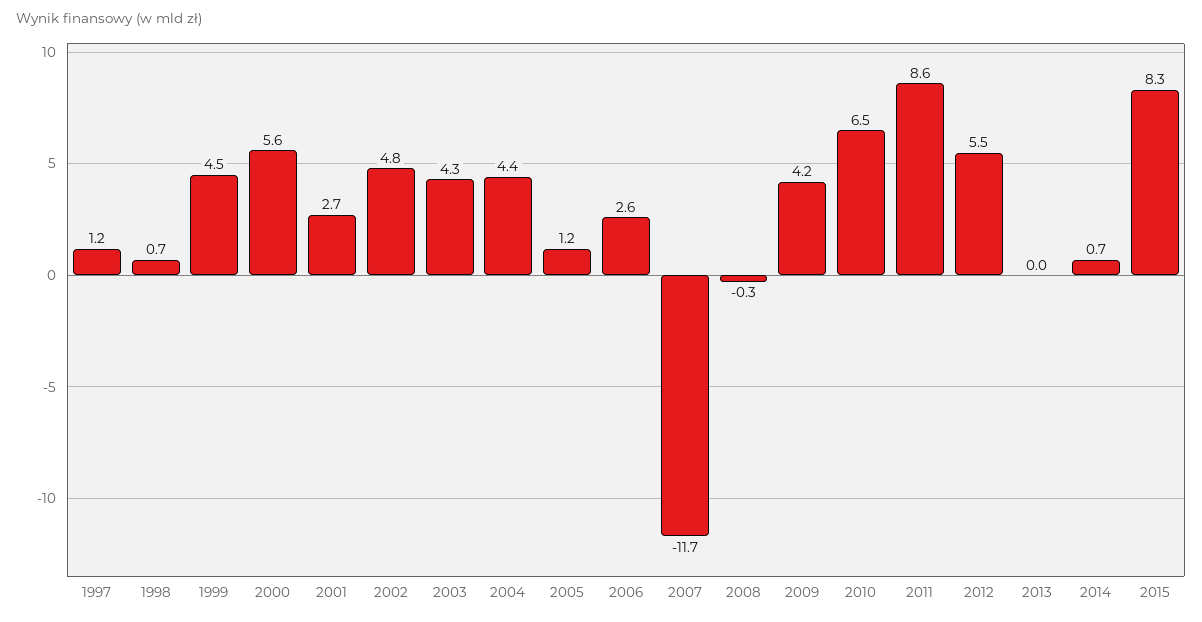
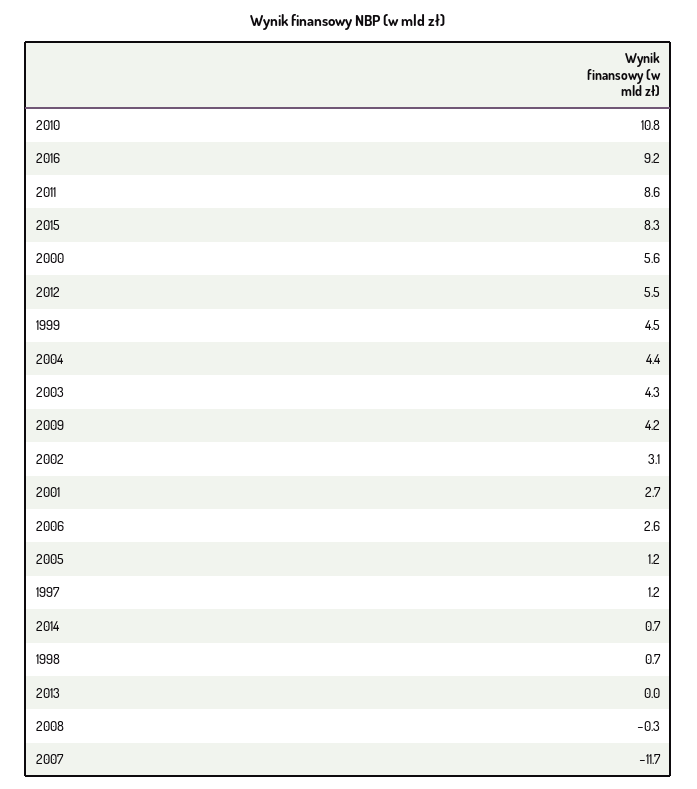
  {
    "1997": 1.2,
    "1998": 0.7,
    "1999": 4.5,
    "2000": 5.6,
    "2001": 2.7,
-   "2002": 4.8,
+   "2002": 3.1,
    "2003": 4.3,
    "2004": 4.4,
    "2005": 1.2,
    "2006": 2.6,
    "2007": -11.7,
    "2008": -0.3,
    "2009": 4.2,
-   "2010": 6.5,
+   "2010": 10.8,
    "2011": 8.6,
    "2012": 5.5,
    "2013": 0,
    "2014": 0.7,
-   "2015": 8.3
+   "2015": 8.3,
+   "2016": 9.2
  }

